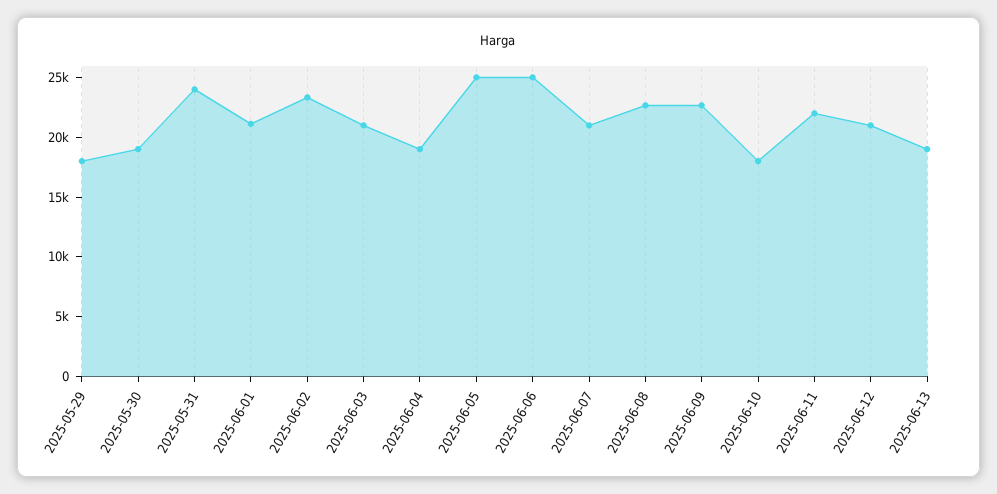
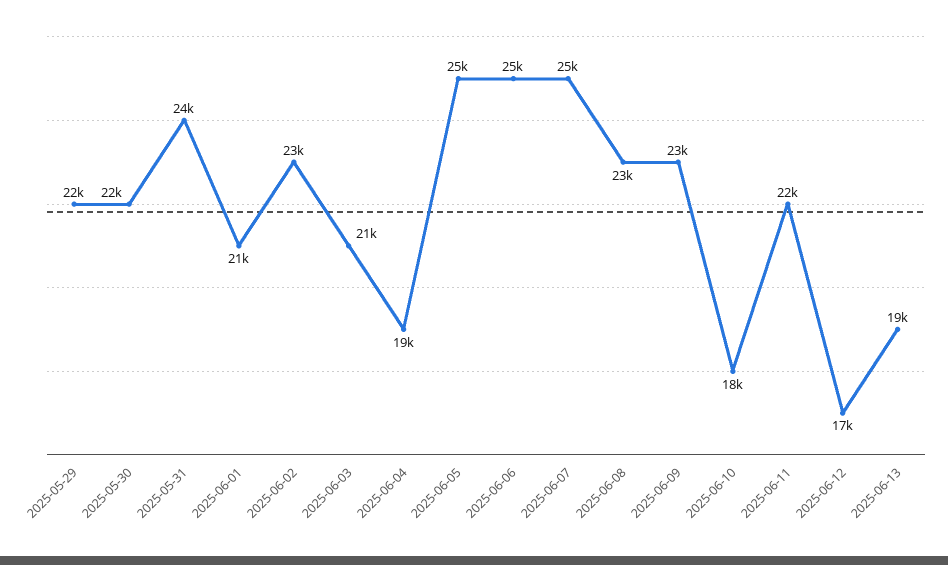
  {
-   "2025-05-29": 18000,
+   "2025-05-29": 22000,
-   "2025-05-30": 19000,
+   "2025-05-30": 22000,
    "2025-05-31": 24000,
    "2025-06-01": 21000,
    "2025-06-02": 23000,
    "2025-06-03": 21000,
    "2025-06-04": 19000,
    "2025-06-05": 25000,
    "2025-06-06": 25000,
-   "2025-06-07": 21000,
+   "2025-06-07": 25000,
    "2025-06-08": 23000,
    "2025-06-09": 23000,
    "2025-06-10": 18000,
    "2025-06-11": 22000,
-   "2025-06-12": 21000,
+   "2025-06-12": 17000,
    "2025-06-13": 19000
  }

